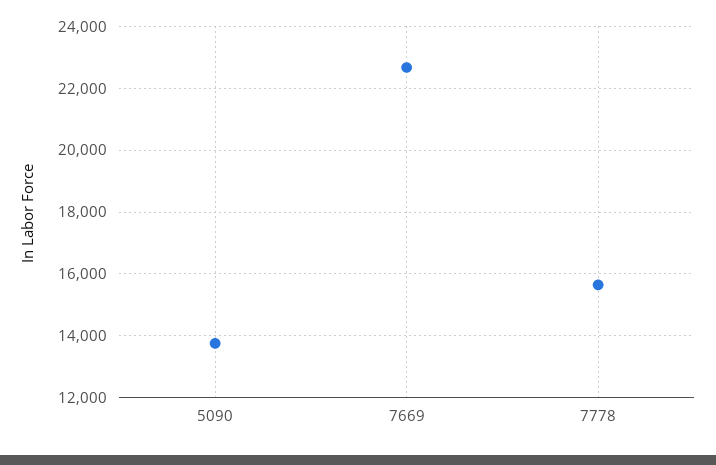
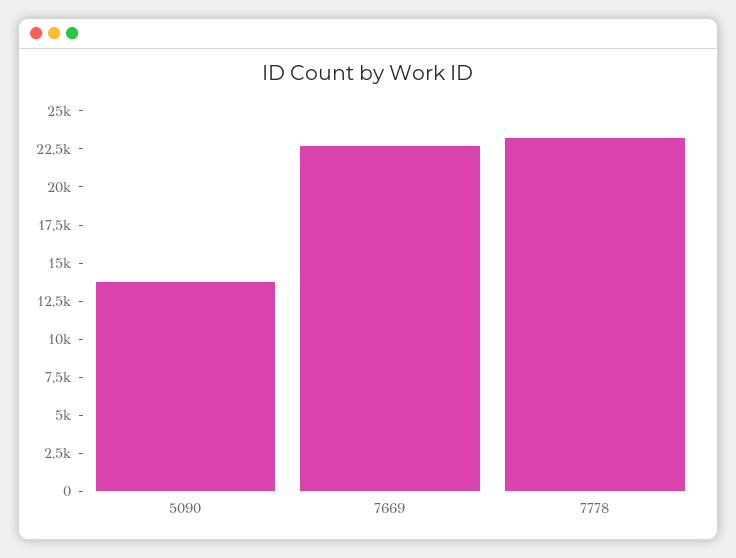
  {
    "5090": 13800,
    "7669": 22600,
-   "7778": 15600
+   "7778": 22500
  }

